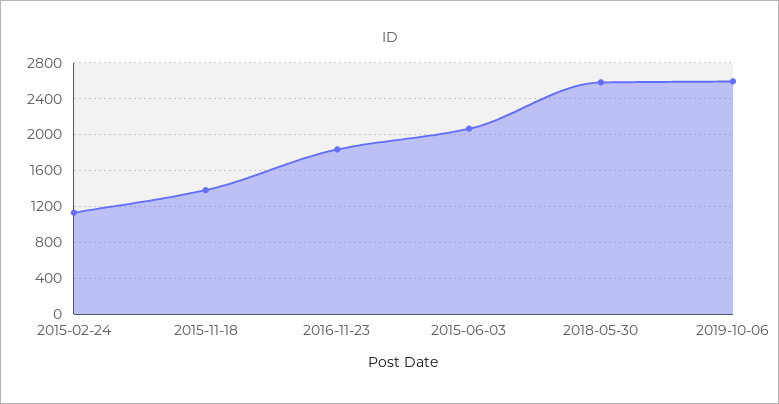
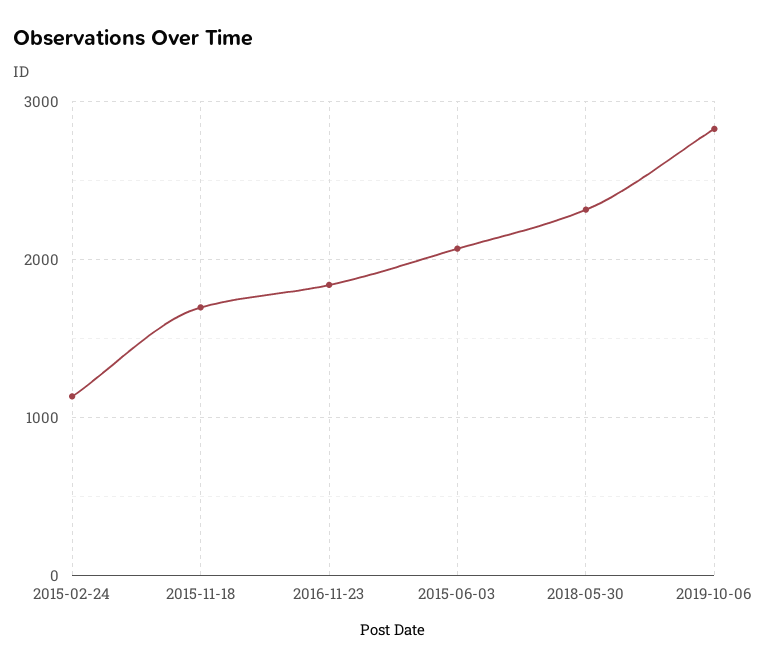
  {
    "2015-02-24": 1100,
-   "2015-11-18": 1400,
+   "2015-11-18": 1700,
    "2016-11-23": 1800,
    "2015-06-03": 2100,
-   "2018-05-30": 2600,
+   "2018-05-30": 2300,
-   "2019-10-06": 2600
+   "2019-10-06": 2800
  }

